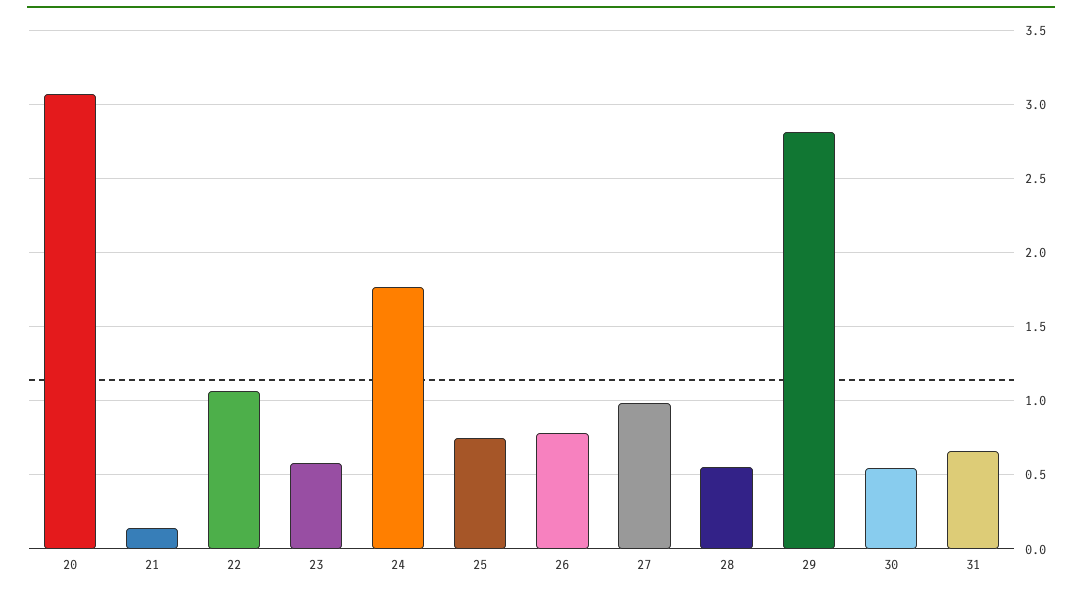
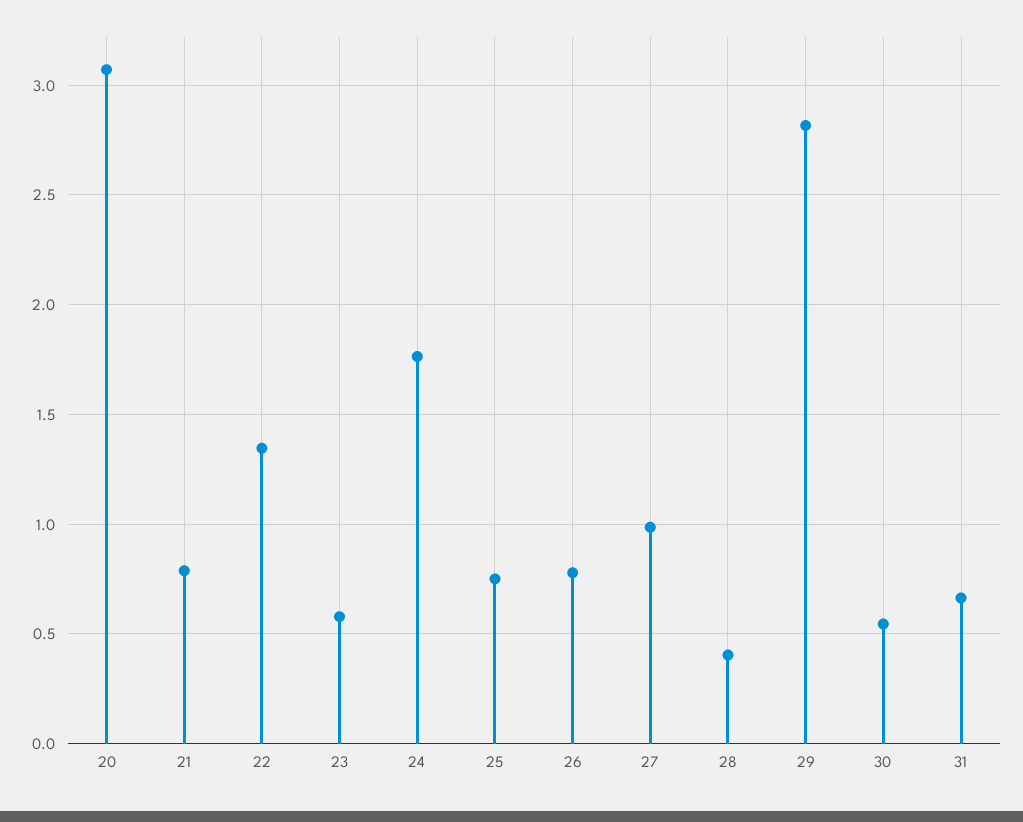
  {
    "20": 3.05,
-   "21": 0.15,
+   "21": 0.8,
-   "22": 1.05,
+   "22": 1.35,
    "23": 0.6,
    "24": 1.75,
    "25": 0.75,
    "26": 0.8,
    "27": 1,
-   "28": 0.55,
+   "28": 0.4,
    "29": 2.8,
    "30": 0.55,
    "31": 0.65
  }

